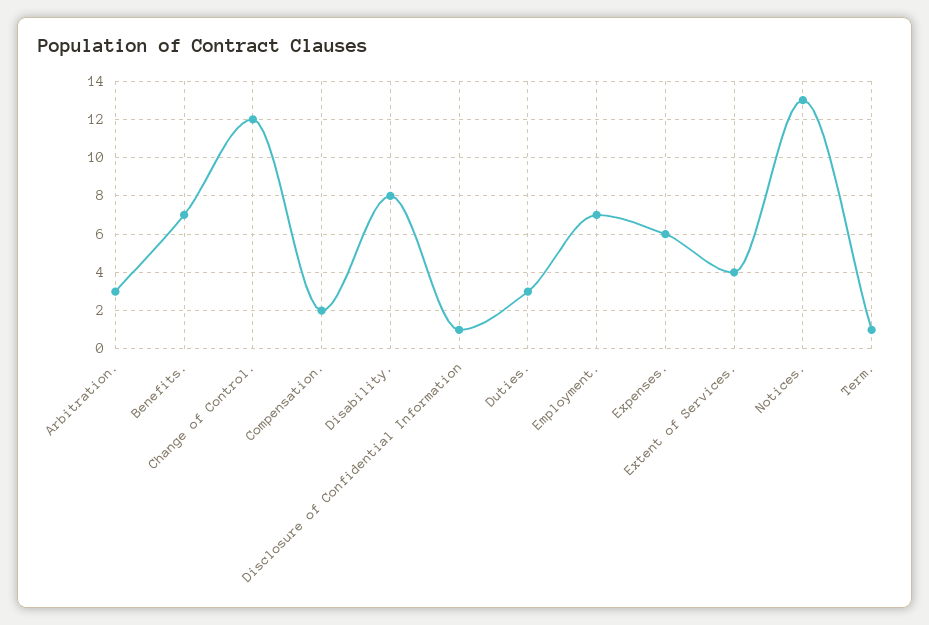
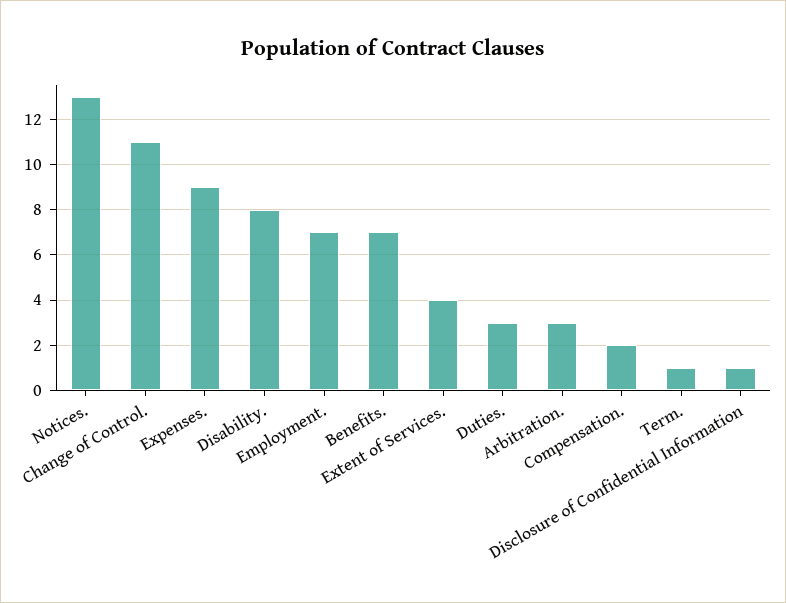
  {
    "Arbitration.": 3,
    "Benefits.": 7,
-   "Change of Control.": 12,
+   "Change of Control.": 11,
    "Compensation.": 2,
    "Disability.": 8,
    "Disclosure of Confidential Information": 1,
    "Duties.": 3,
    "Employment.": 7,
-   "Expenses.": 6,
+   "Expenses.": 9,
    "Extent of Services.": 4,
    "Notices.": 13,
    "Term.": 1
  }

